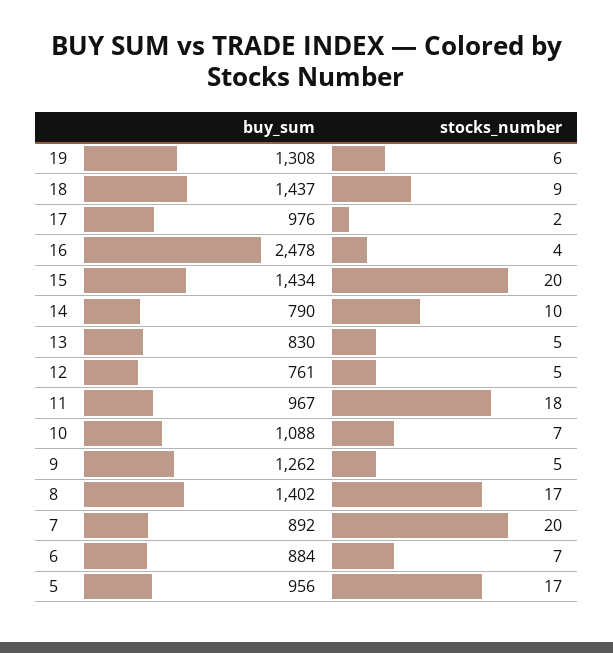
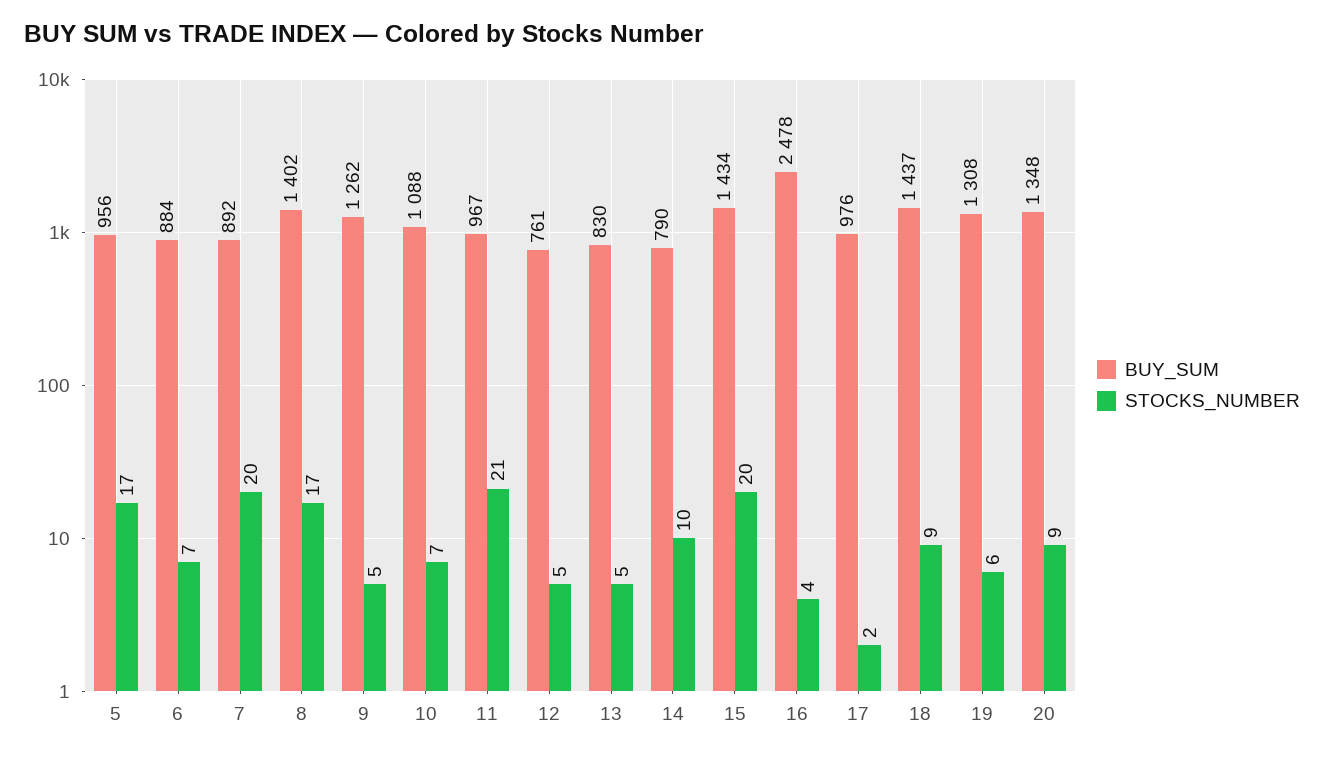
  {
    "buy_sum": {
      "19": 1308,
      "18": 1437,
      "17": 976,
      "16": 2478,
      "15": 1434,
      "14": 790,
      "13": 830,
      "12": 761,
      "11": 967,
      "10": 1088,
      "9": 1262,
      "8": 1402,
      "7": 892,
      "6": 884,
-     "5": 956
+     "5": 956,
+     "20": 1348
    },
    "stocks_number": {
      "19": 6,
      "18": 9,
      "17": 2,
      "16": 4,
      "15": 20,
      "14": 10,
      "13": 5,
      "12": 5,
-     "11": 18,
+     "11": 21,
      "10": 7,
      "9": 5,
      "8": 17,
      "7": 20,
      "6": 7,
-     "5": 17
+     "5": 17,
+     "20": 9
    }
  }

